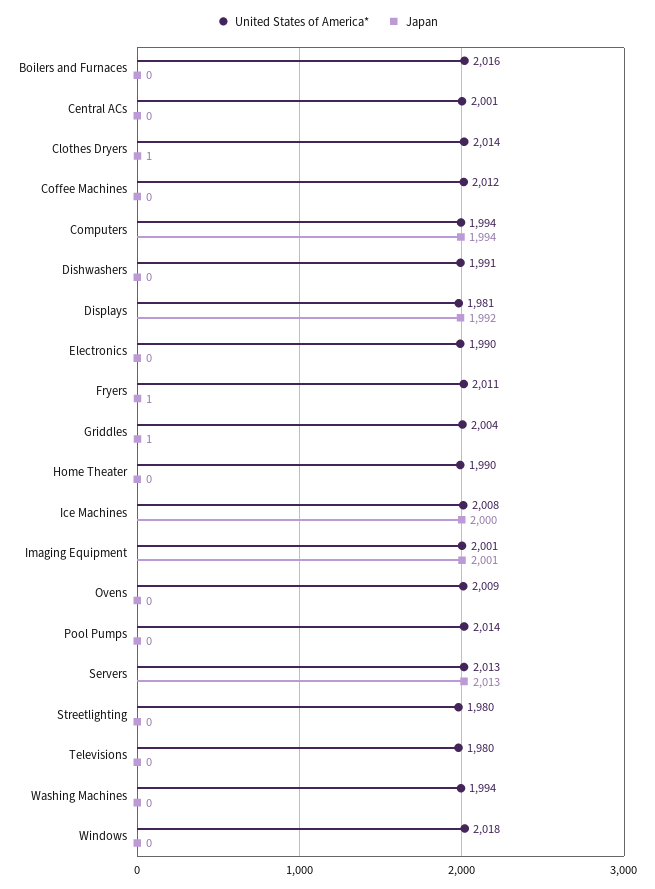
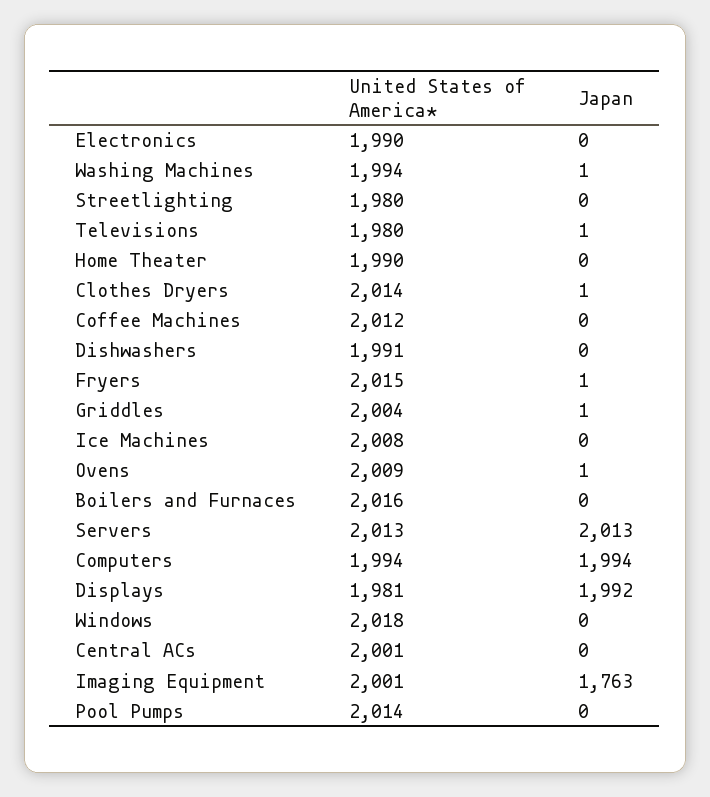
  {
    "United States of America*": {
      "Boilers and Furnaces": 2016,
      "Central ACs": 2001,
      "Clothes Dryers": 2014,
      "Coffee Machines": 2012,
      "Computers": 1994,
      "Dishwashers": 1991,
      "Displays": 1981,
      "Electronics": 1990,
-     "Fryers": 2011,
+     "Fryers": 2015,
      "Griddles": 2004,
      "Home Theater": 1990,
      "Ice Machines": 2008,
      "Imaging Equipment": 2001,
      "Ovens": 2009,
      "Pool Pumps": 2014,
      "Servers": 2013,
      "Streetlighting": 1980,
      "Televisions": 1980,
      "Washing Machines": 1994,
      "Windows": 2018
    },
    "Japan": {
      "Boilers and Furnaces": 0,
      "Central ACs": 0,
      "Clothes Dryers": 1,
      "Coffee Machines": 0,
      "Computers": 1994,
      "Dishwashers": 0,
      "Displays": 1992,
      "Electronics": 0,
      "Fryers": 1,
      "Griddles": 1,
      "Home Theater": 0,
-     "Ice Machines": 2000,
+     "Ice Machines": 0,
-     "Imaging Equipment": 2001,
+     "Imaging Equipment": 1763,
-     "Ovens": 0,
+     "Ovens": 1,
      "Pool Pumps": 0,
      "Servers": 2013,
      "Streetlighting": 0,
-     "Televisions": 0,
+     "Televisions": 1,
-     "Washing Machines": 0,
+     "Washing Machines": 1,
      "Windows": 0
    }
  }

